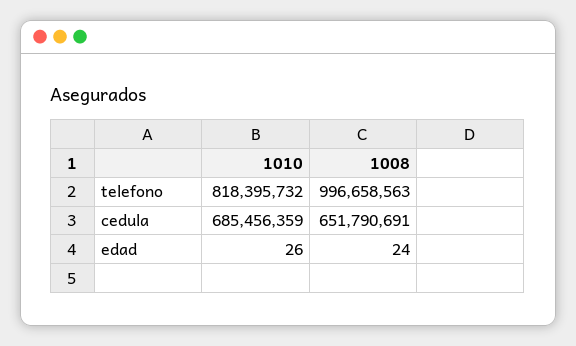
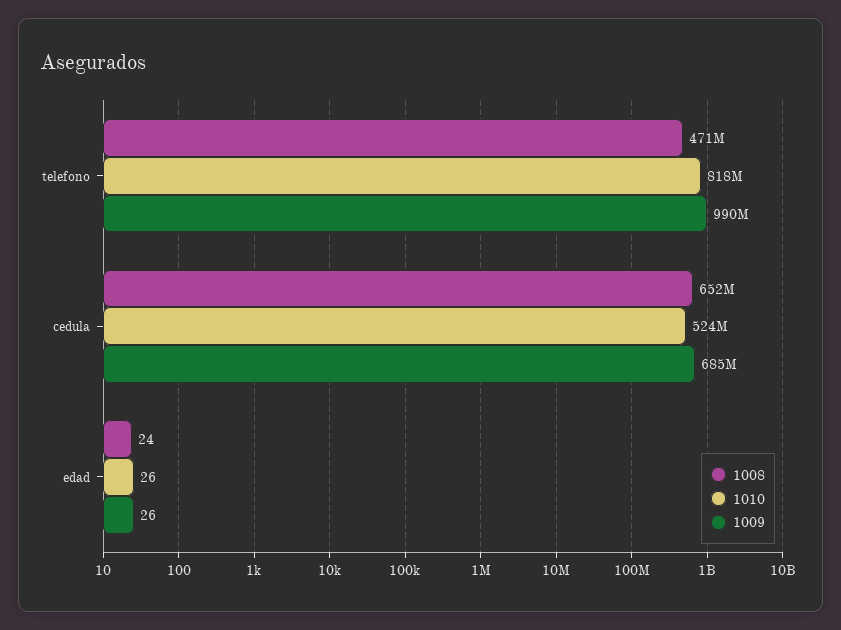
  {
    "1010": {
      "telefono": 818395732,
-     "cedula": 685456359,
+     "cedula": 524000000,
      "edad": 26
    },
    "1008": {
-     "telefono": 996658563,
+     "telefono": 471000000,
      "cedula": 651790691,
      "edad": 24
-   }
+   },
+   "1009": {
+     "telefono": 990000000,
+     "cedula": 685000000,
+     "edad": 26
+   }
  }

